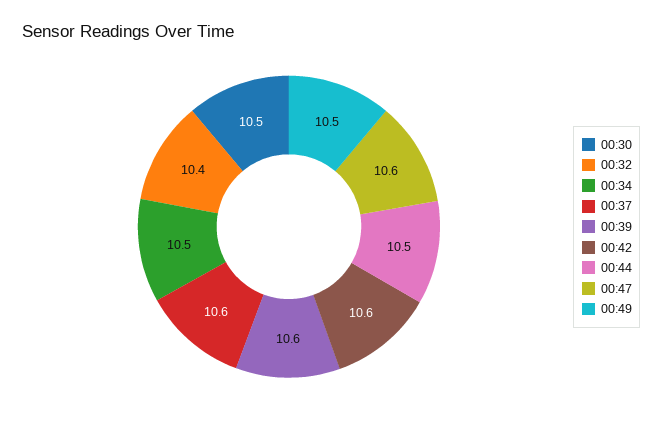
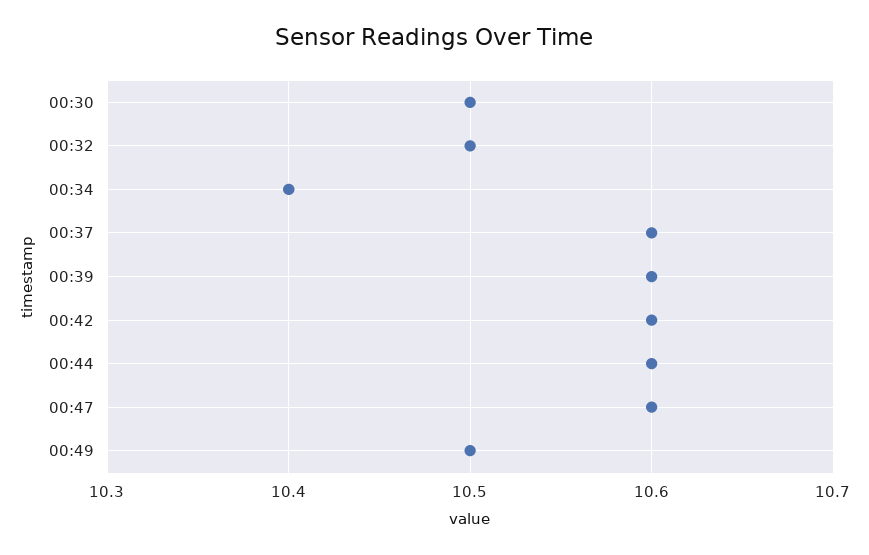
  {
    "00:30": 10.5,
-   "00:32": 10.4,
+   "00:32": 10.5,
-   "00:34": 10.5,
+   "00:34": 10.4,
    "00:37": 10.6,
    "00:39": 10.6,
    "00:42": 10.6,
-   "00:44": 10.5,
+   "00:44": 10.6,
    "00:47": 10.6,
    "00:49": 10.5
  }

